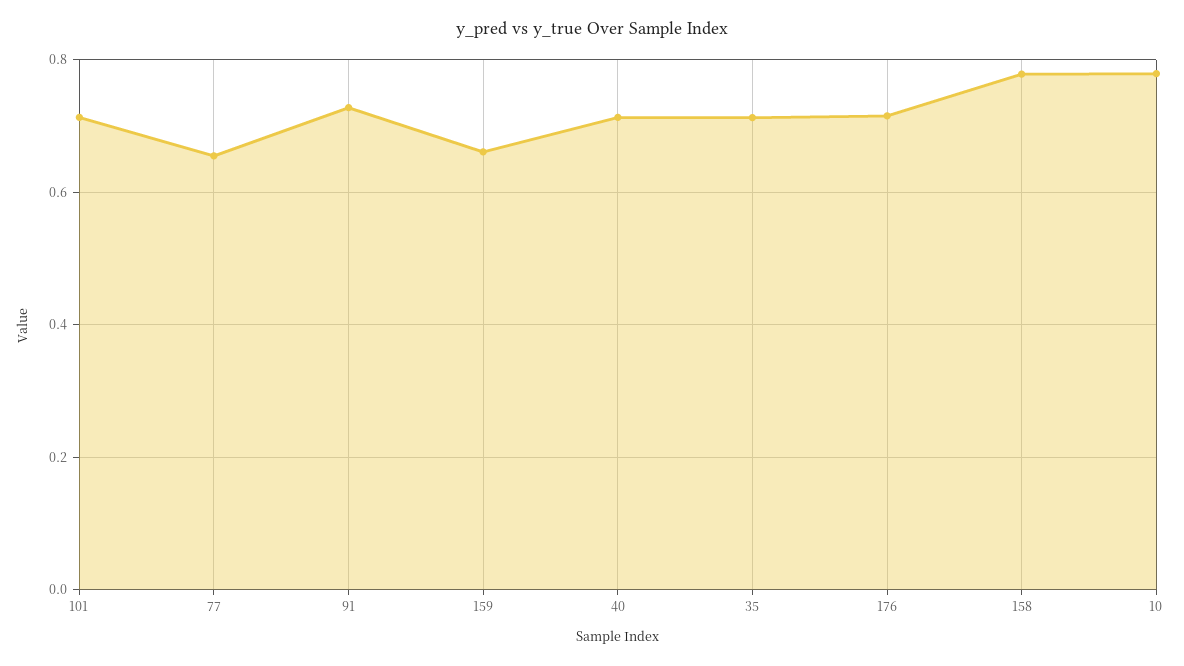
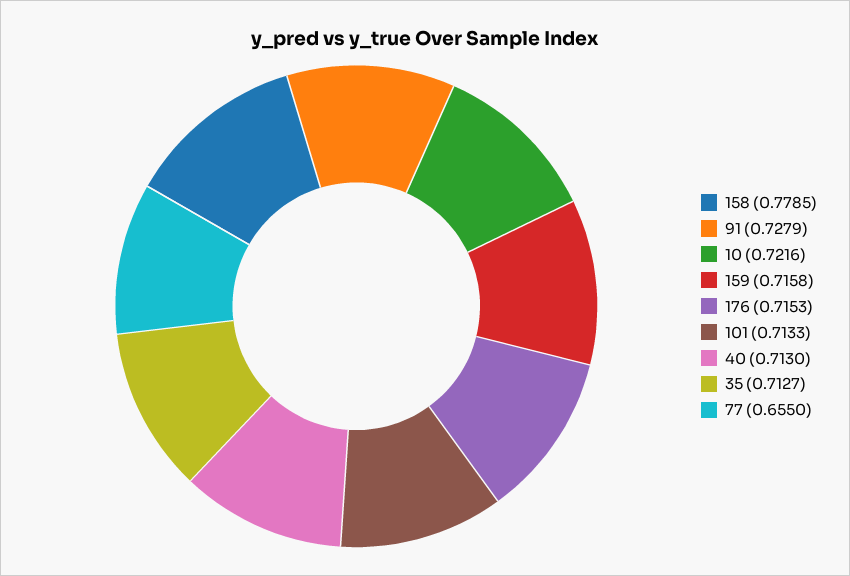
  {
    "101": 0.7133,
    "77": 0.655,
    "91": 0.7279,
-   "159": 0.66,
+   "159": 0.7158,
    "40": 0.713,
    "35": 0.7127,
    "176": 0.7153,
    "158": 0.7785,
-   "10": 0.78
+   "10": 0.7216
  }

